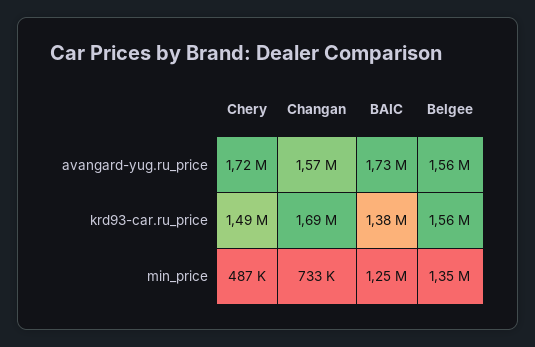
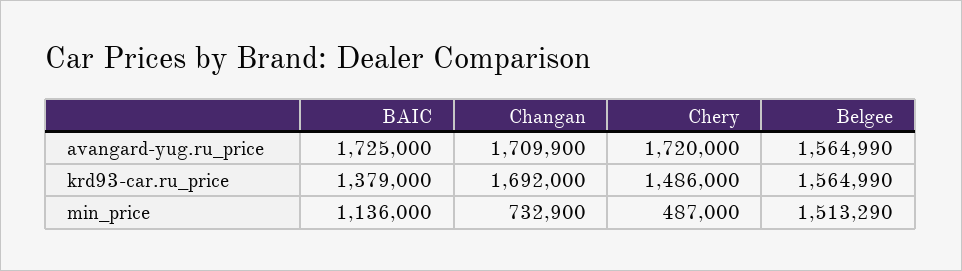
  {
    "Chery": {
      "avangard-yug.ru_price": 1720000,
      "krd93-car.ru_price": 1486000,
      "min_price": 487000
    },
    "Changan": {
-     "avangard-yug.ru_price": 1570000,
+     "avangard-yug.ru_price": 1709900,
      "krd93-car.ru_price": 1692000,
      "min_price": 732900
    },
    "BAIC": {
      "avangard-yug.ru_price": 1725000,
      "krd93-car.ru_price": 1379000,
-     "min_price": 1250000
+     "min_price": 1136000
    },
    "Belgee": {
      "avangard-yug.ru_price": 1564990,
      "krd93-car.ru_price": 1564990,
-     "min_price": 1350000
+     "min_price": 1513290
    }
  }

